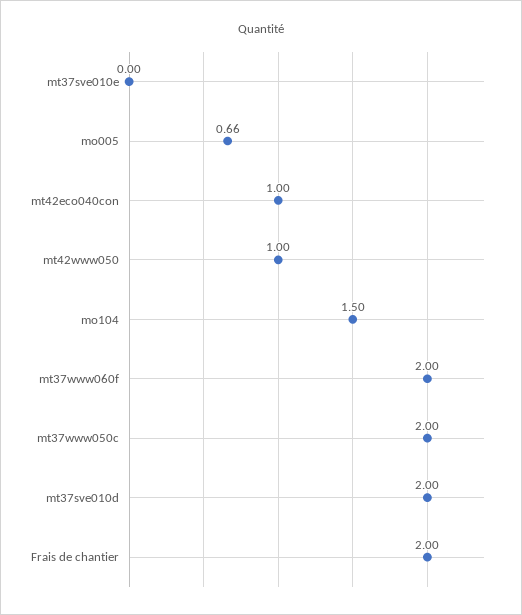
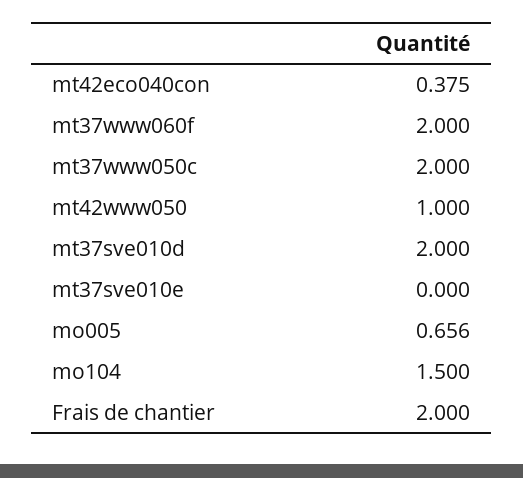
  {
    "mt37sve010e": 0,
    "mo005": 0.656,
-   "mt42eco040con": 1,
+   "mt42eco040con": 0.375,
    "mt42www050": 1,
    "mo104": 1.5,
    "mt37www060f": 2,
    "mt37www050c": 2,
    "mt37sve010d": 2,
    "Frais de chantier": 2
  }

